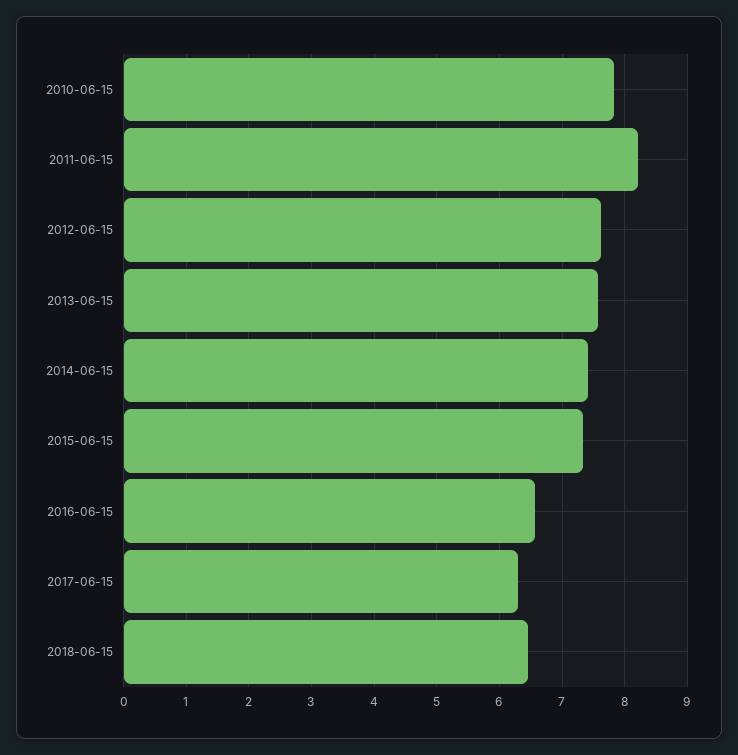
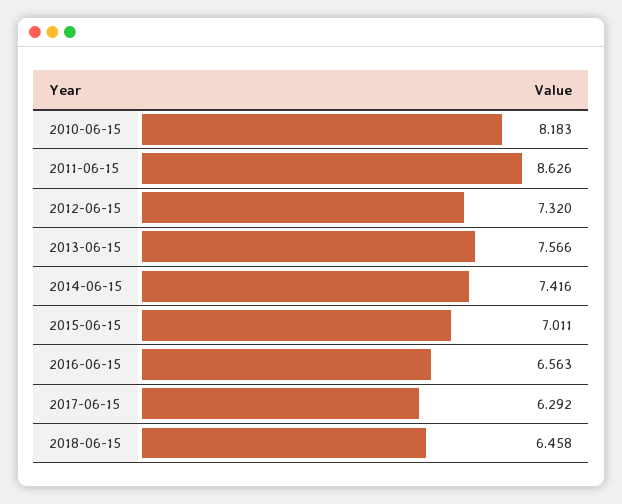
  {
-   "2010-06-15": 7.8,
+   "2010-06-15": 8.183,
-   "2011-06-15": 8.2,
+   "2011-06-15": 8.626,
-   "2012-06-15": 7.6,
+   "2012-06-15": 7.32,
    "2013-06-15": 7.566,
    "2014-06-15": 7.416,
-   "2015-06-15": 7.3,
+   "2015-06-15": 7.011,
    "2016-06-15": 6.563,
    "2017-06-15": 6.292,
    "2018-06-15": 6.458
  }

